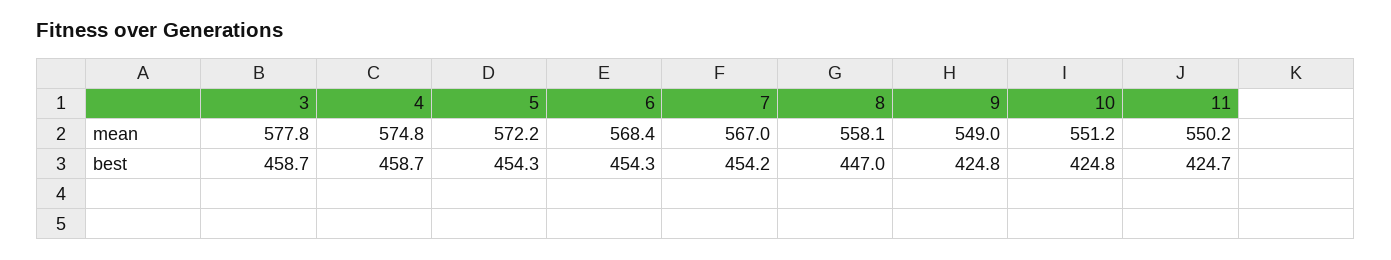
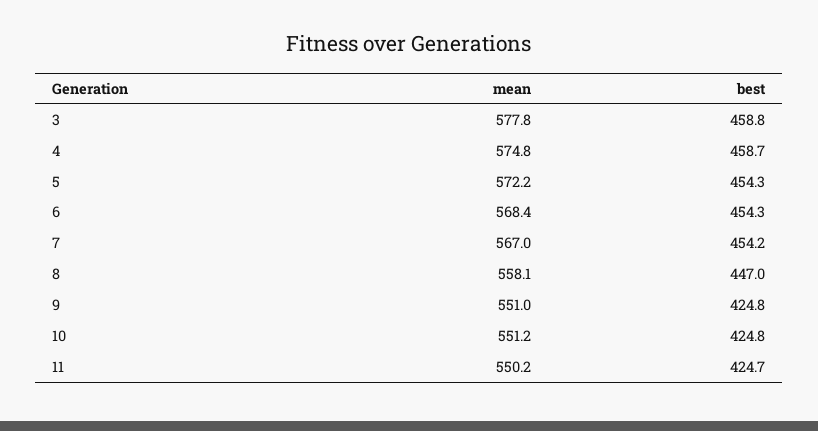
  {
    "3": {
      "mean": 577.8,
-     "best": 458.7
+     "best": 458.8
    },
    "4": {
      "mean": 574.8,
      "best": 458.7
    },
    "5": {
      "mean": 572.2,
      "best": 454.3
    },
    "6": {
      "mean": 568.4,
      "best": 454.3
    },
    "7": {
      "mean": 567,
      "best": 454.2
    },
    "8": {
      "mean": 558.1,
      "best": 447
    },
    "9": {
-     "mean": 549,
+     "mean": 551,
      "best": 424.8
    },
    "10": {
      "mean": 551.2,
      "best": 424.8
    },
    "11": {
      "mean": 550.2,
      "best": 424.7
    }
  }

